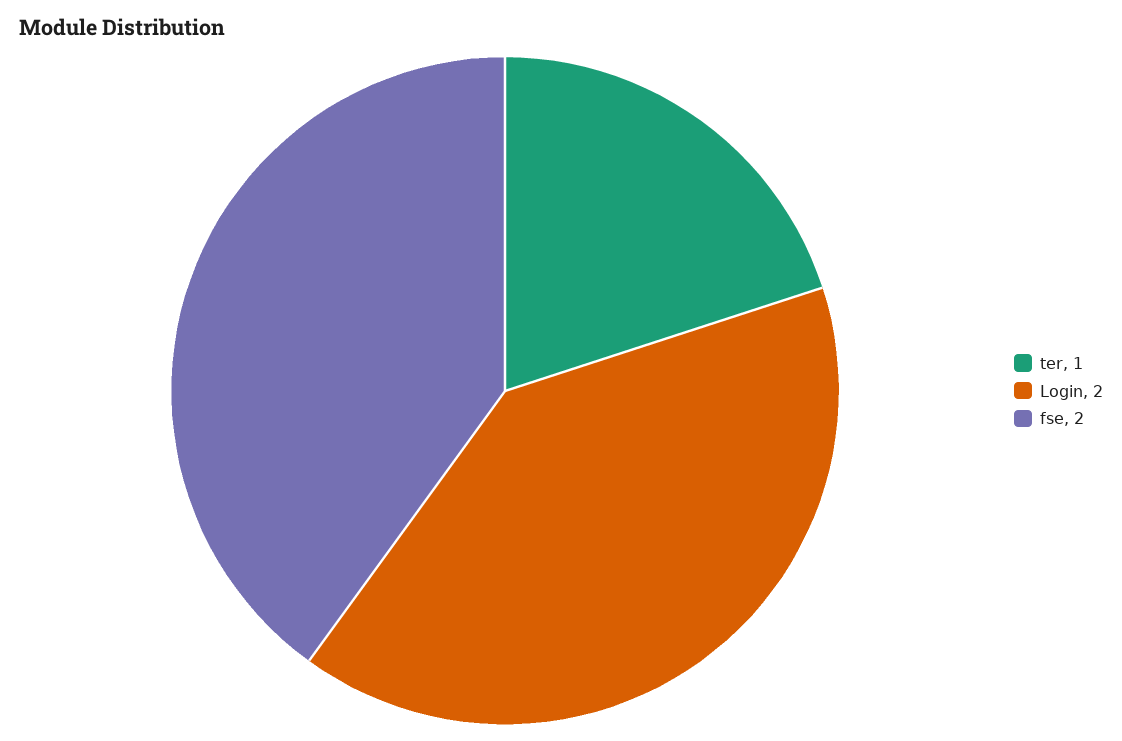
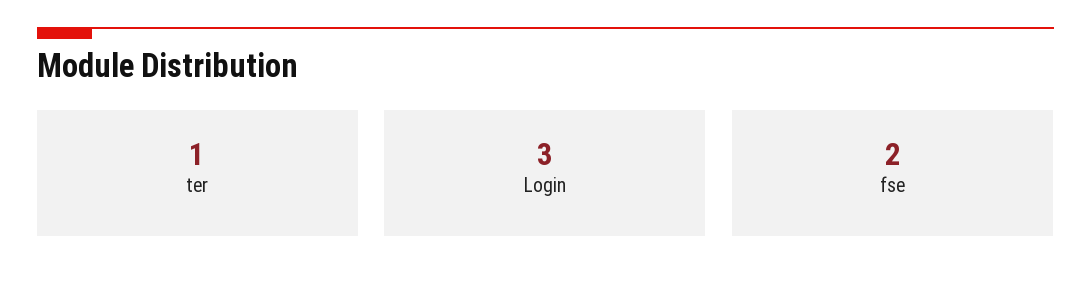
  {
    "ter": 1,
-   "Login": 2,
+   "Login": 3,
    "fse": 2
  }

